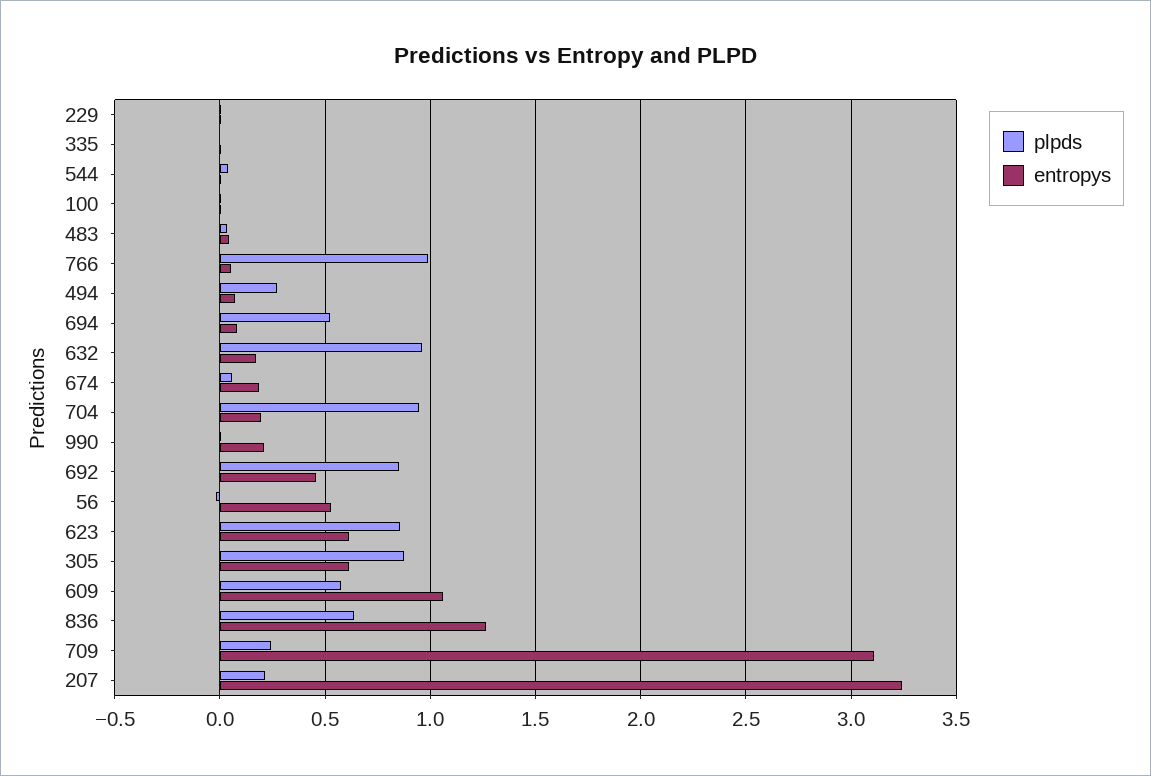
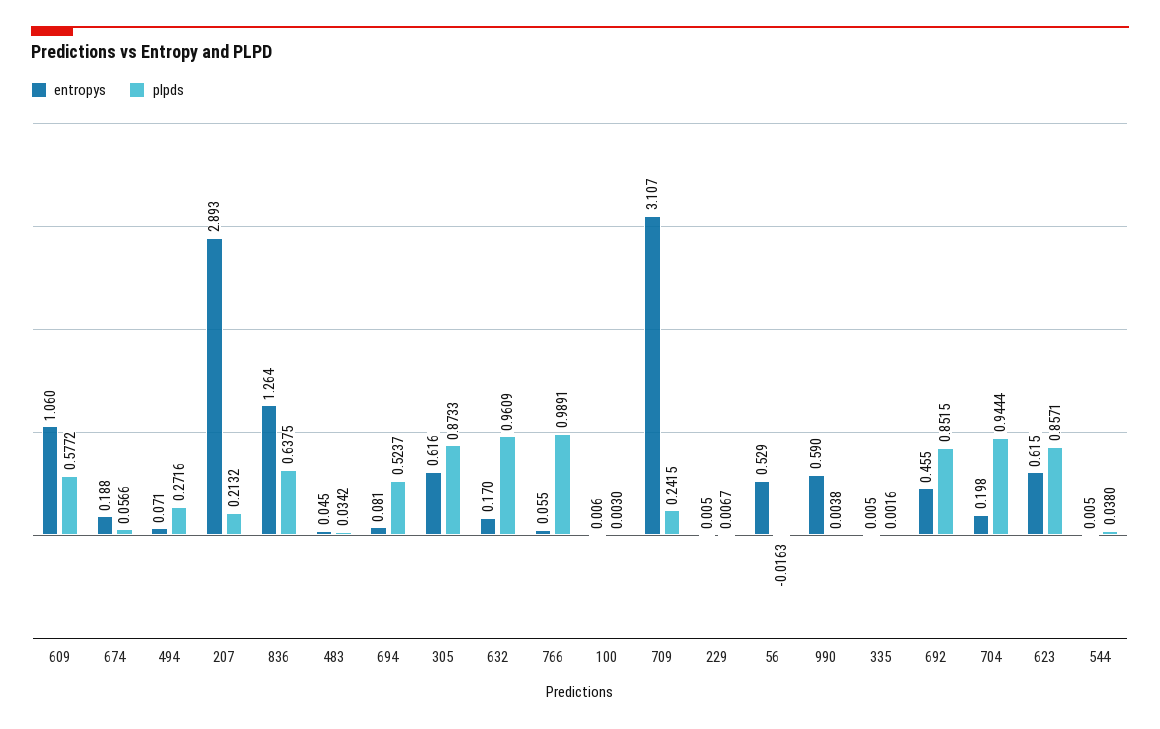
  {
    "plpds": {
      "229": 0.0067,
      "335": 0.0016,
      "544": 0.038,
      "100": 0.003,
      "483": 0.0342,
      "766": 0.9891,
      "494": 0.2716,
      "694": 0.5237,
      "632": 0.9609,
      "674": 0.0566,
      "704": 0.9444,
      "990": 0.0038,
      "692": 0.8515,
      "56": -0.0163,
      "623": 0.8571,
      "305": 0.8733,
      "609": 0.5772,
      "836": 0.6375,
      "709": 0.2415,
      "207": 0.2132
    },
    "entropys": {
      "229": 0.005,
      "335": 0.005,
      "544": 0.005,
      "100": 0.006,
      "483": 0.045,
      "766": 0.055,
      "494": 0.071,
      "694": 0.081,
      "632": 0.17,
      "674": 0.188,
      "704": 0.198,
-     "990": 0.2,
+     "990": 0.59,
      "692": 0.455,
      "56": 0.529,
      "623": 0.615,
      "305": 0.616,
      "609": 1.06,
      "836": 1.264,
      "709": 3.107,
-     "207": 3.25
+     "207": 2.893
    }
  }

